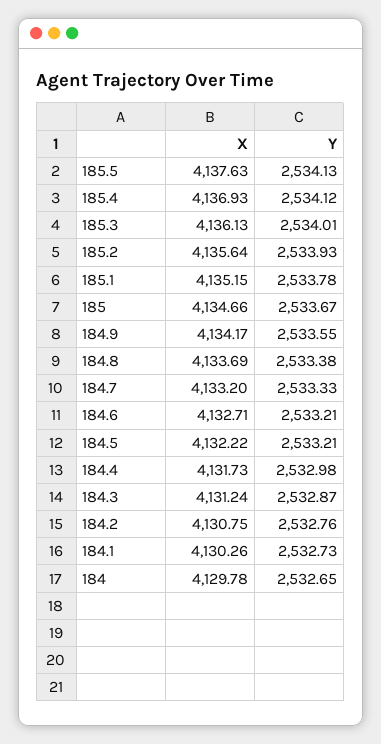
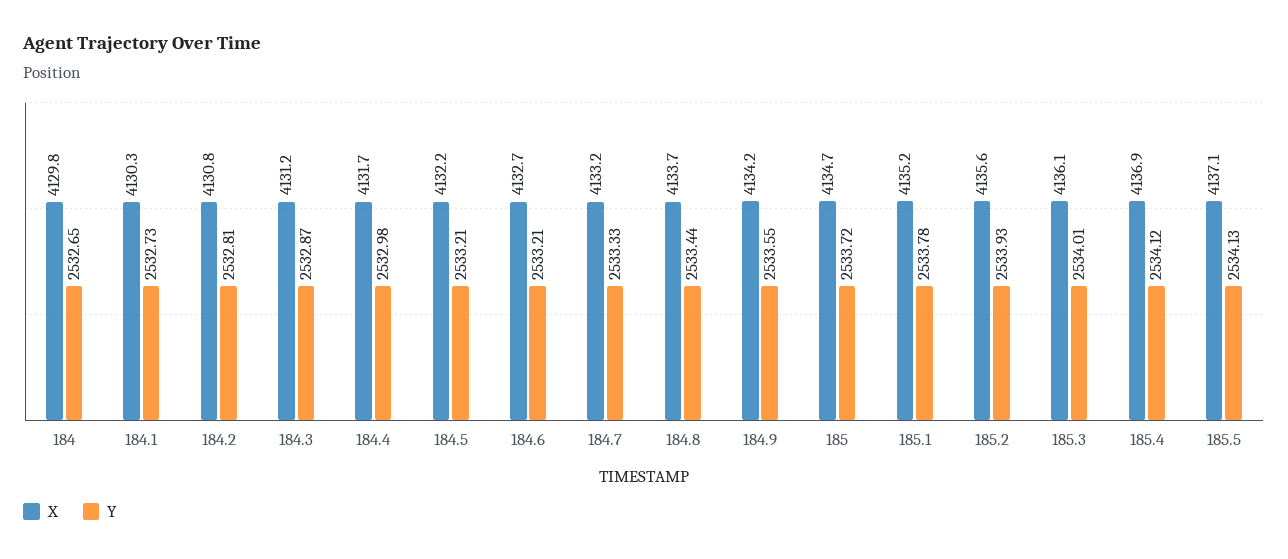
  {
    "X": {
-     "185.5": 4137.63,
+     "185.5": 4137.1,
      "185.4": 4136.93,
      "185.3": 4136.13,
      "185.2": 4135.64,
      "185.1": 4135.15,
      "185": 4134.66,
      "184.9": 4134.17,
      "184.8": 4133.69,
      "184.7": 4133.2,
      "184.6": 4132.71,
      "184.5": 4132.22,
      "184.4": 4131.73,
      "184.3": 4131.24,
      "184.2": 4130.75,
      "184.1": 4130.26,
      "184": 4129.78
    },
    "Y": {
      "185.5": 2534.13,
      "185.4": 2534.12,
      "185.3": 2534.01,
      "185.2": 2533.93,
      "185.1": 2533.78,
-     "185": 2533.67,
+     "185": 2533.72,
      "184.9": 2533.55,
-     "184.8": 2533.38,
+     "184.8": 2533.44,
      "184.7": 2533.33,
      "184.6": 2533.21,
      "184.5": 2533.21,
      "184.4": 2532.98,
      "184.3": 2532.87,
-     "184.2": 2532.76,
+     "184.2": 2532.81,
      "184.1": 2532.73,
      "184": 2532.65
    }
  }

